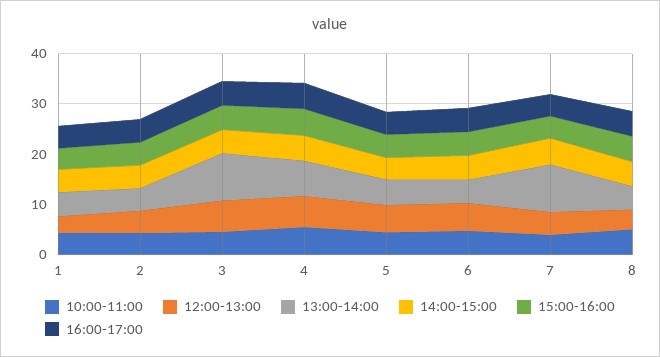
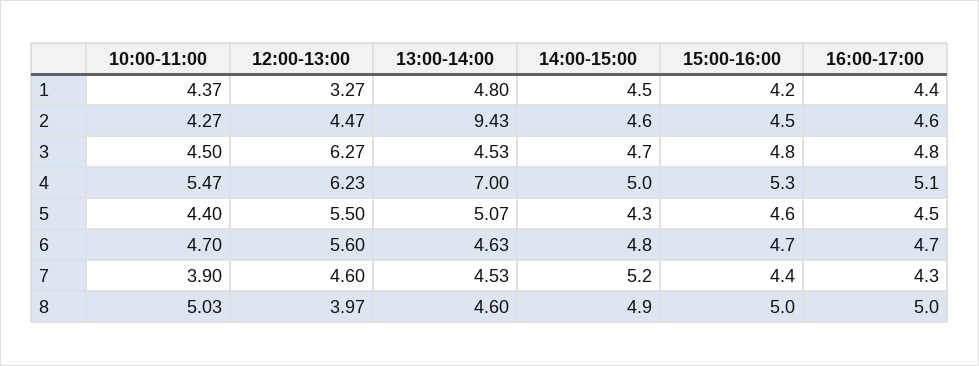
  {
    "10:00-11:00": {
      "1": 4.37,
      "2": 4.27,
      "3": 4.5,
      "4": 5.47,
      "5": 4.4,
      "6": 4.7,
      "7": 3.9,
      "8": 5.03
    },
    "12:00-13:00": {
      "1": 3.27,
      "2": 4.47,
      "3": 6.27,
      "4": 6.23,
      "5": 5.5,
      "6": 5.6,
      "7": 4.6,
      "8": 3.97
    },
    "13:00-14:00": {
      "1": 4.8,
-     "2": 4,
+     "2": 9.43,
-     "3": 10,
+     "3": 4.53,
      "4": 7,
      "5": 5.07,
      "6": 4.63,
-     "7": 10,
+     "7": 4.53,
      "8": 4.6
    },
    "14:00-15:00": {
      "1": 4.5,
      "2": 4.6,
      "3": 4.7,
      "4": 5,
      "5": 4.3,
      "6": 4.8,
      "7": 5.2,
      "8": 4.9
    },
    "15:00-16:00": {
      "1": 4.2,
      "2": 4.5,
      "3": 4.8,
      "4": 5.3,
      "5": 4.6,
      "6": 4.7,
      "7": 4.4,
      "8": 5
    },
    "16:00-17:00": {
      "1": 4.4,
      "2": 4.6,
      "3": 4.8,
      "4": 5.1,
      "5": 4.5,
      "6": 4.7,
      "7": 4.3,
      "8": 5
    }
  }

